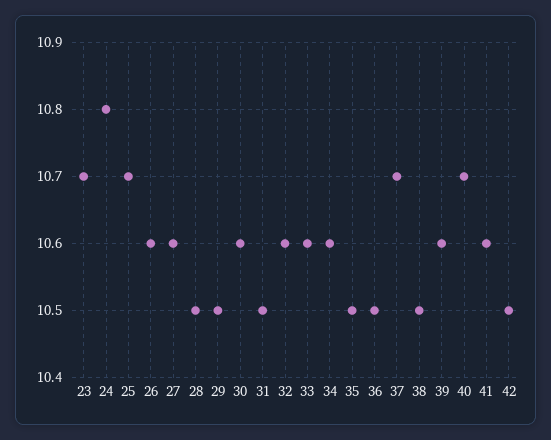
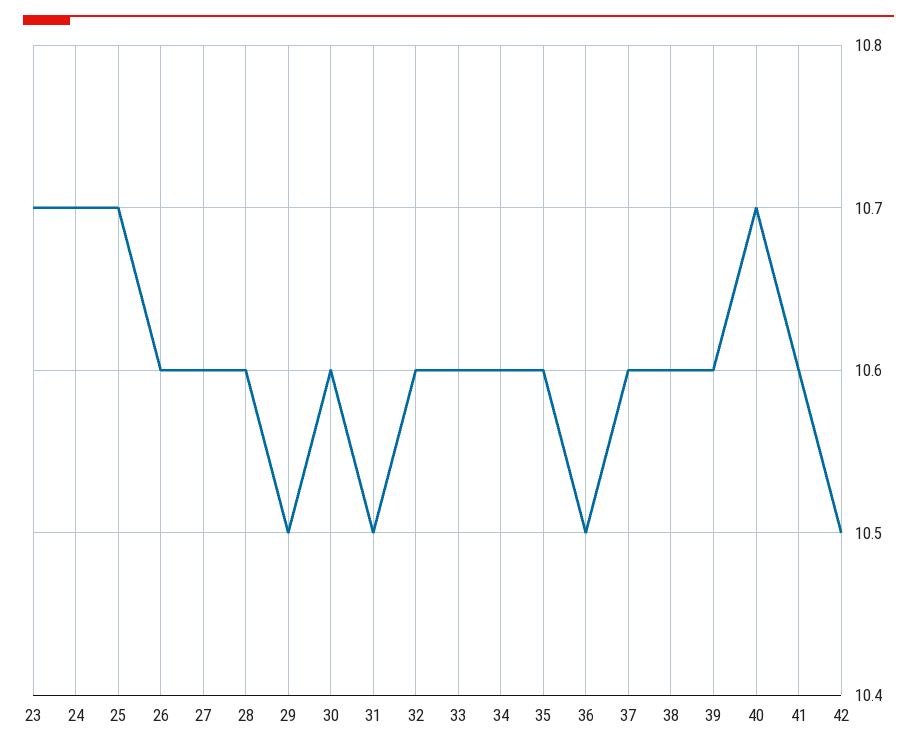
  {
    "23": 10.7,
-   "24": 10.8,
+   "24": 10.7,
    "25": 10.7,
    "26": 10.6,
    "27": 10.6,
-   "28": 10.5,
+   "28": 10.6,
    "29": 10.5,
    "30": 10.6,
    "31": 10.5,
    "32": 10.6,
    "33": 10.6,
    "34": 10.6,
-   "35": 10.5,
+   "35": 10.6,
    "36": 10.5,
-   "37": 10.7,
+   "37": 10.6,
-   "38": 10.5,
+   "38": 10.6,
    "39": 10.6,
    "40": 10.7,
    "41": 10.6,
    "42": 10.5
  }

